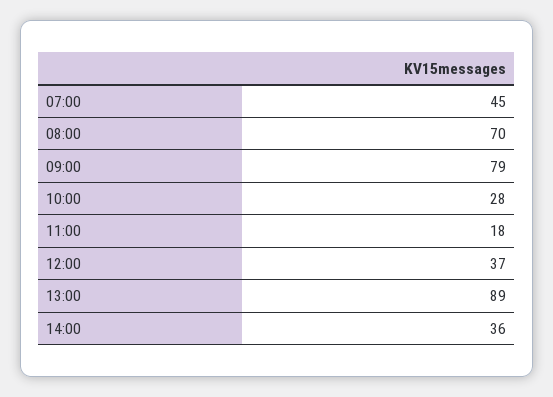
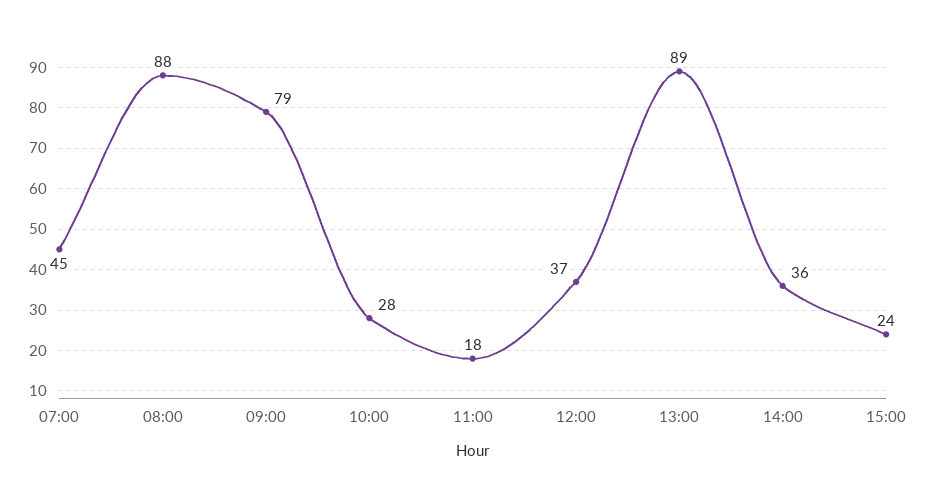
  {
    "07:00": 45,
-   "08:00": 70,
+   "08:00": 88,
    "09:00": 79,
    "10:00": 28,
    "11:00": 18,
    "12:00": 37,
    "13:00": 89,
-   "14:00": 36
+   "14:00": 36,
+   "15:00": 24
  }

